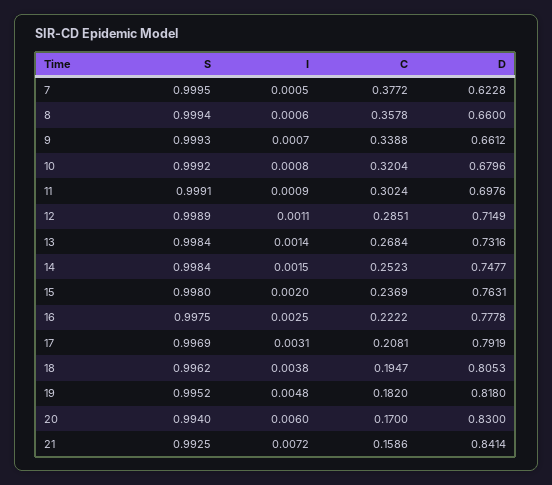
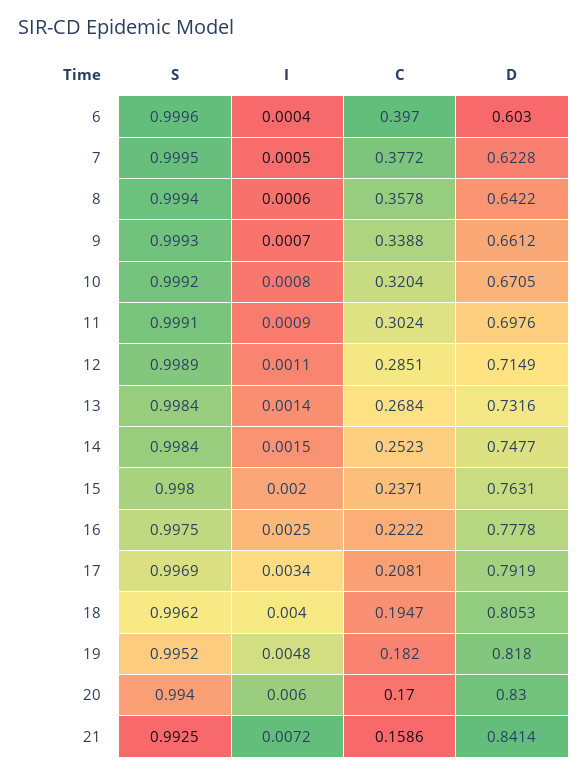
  {
    "S": {
      "7": 0.9995,
      "8": 0.9994,
      "9": 0.9993,
      "10": 0.9992,
      "11": 0.9991,
      "12": 0.9989,
      "13": 0.9984,
      "14": 0.9984,
      "15": 0.998,
      "16": 0.9975,
      "17": 0.9969,
      "18": 0.9962,
      "19": 0.9952,
      "20": 0.994,
-     "21": 0.9925
+     "21": 0.9925,
+     "6": 0.9996
    },
    "I": {
      "7": 0.0005,
      "8": 0.0006,
      "9": 0.0007,
      "10": 0.0008,
      "11": 0.0009,
      "12": 0.0011,
      "13": 0.0014,
      "14": 0.0015,
      "15": 0.002,
      "16": 0.0025,
-     "17": 0.0031,
+     "17": 0.0034,
-     "18": 0.0038,
+     "18": 0.004,
      "19": 0.0048,
      "20": 0.006,
-     "21": 0.0072
+     "21": 0.0072,
+     "6": 0.0004
    },
    "C": {
      "7": 0.3772,
      "8": 0.3578,
      "9": 0.3388,
      "10": 0.3204,
      "11": 0.3024,
      "12": 0.2851,
      "13": 0.2684,
      "14": 0.2523,
-     "15": 0.2369,
+     "15": 0.2371,
      "16": 0.2222,
      "17": 0.2081,
      "18": 0.1947,
      "19": 0.182,
      "20": 0.17,
-     "21": 0.1586
+     "21": 0.1586,
+     "6": 0.397
    },
    "D": {
      "7": 0.6228,
-     "8": 0.66,
+     "8": 0.6422,
      "9": 0.6612,
-     "10": 0.6796,
+     "10": 0.6705,
      "11": 0.6976,
      "12": 0.7149,
      "13": 0.7316,
      "14": 0.7477,
      "15": 0.7631,
      "16": 0.7778,
      "17": 0.7919,
      "18": 0.8053,
      "19": 0.818,
      "20": 0.83,
-     "21": 0.8414
+     "21": 0.8414,
+     "6": 0.603
    }
  }

